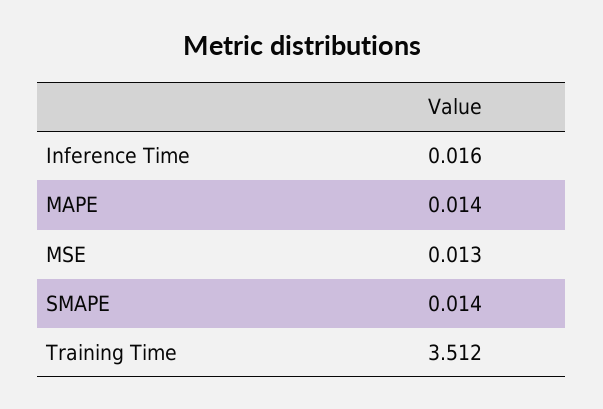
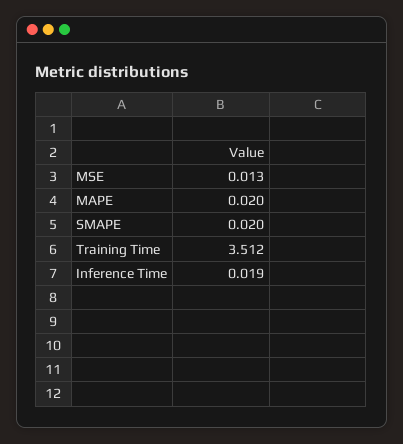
  {
-   "Inference Time": 0.016,
+   "Inference Time": 0.019,
-   "MAPE": 0.014,
+   "MAPE": 0.02,
    "MSE": 0.013,
-   "SMAPE": 0.014,
+   "SMAPE": 0.02,
    "Training Time": 3.512
  }

